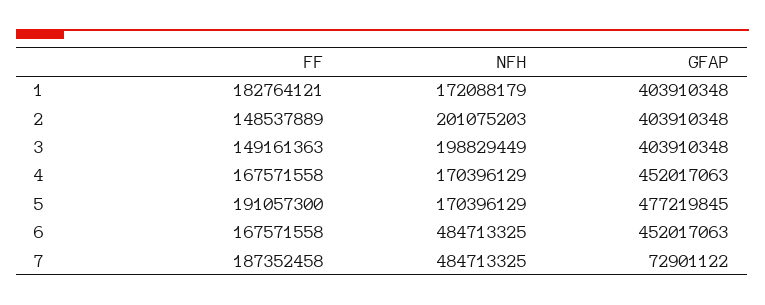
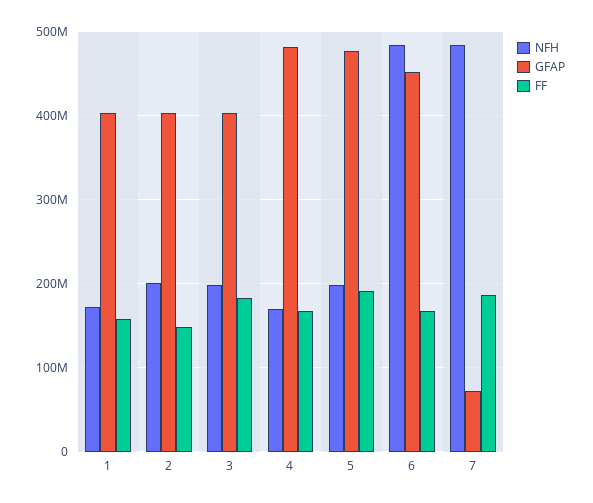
  {
    "FF": {
-     "1": 182764121,
+     "1": 160000000,
      "2": 148537889,
-     "3": 149161363,
+     "3": 180000000,
      "4": 167571558,
      "5": 191057300,
      "6": 167571558,
      "7": 187352458
    },
    "NFH": {
      "1": 172088179,
      "2": 201075203,
      "3": 198829449,
      "4": 170396129,
-     "5": 170396129,
+     "5": 200000000,
      "6": 484713325,
      "7": 484713325
    },
    "GFAP": {
      "1": 403910348,
      "2": 403910348,
      "3": 403910348,
-     "4": 452017063,
+     "4": 480000000,
      "5": 477219845,
      "6": 452017063,
      "7": 72901122
    }
  }

